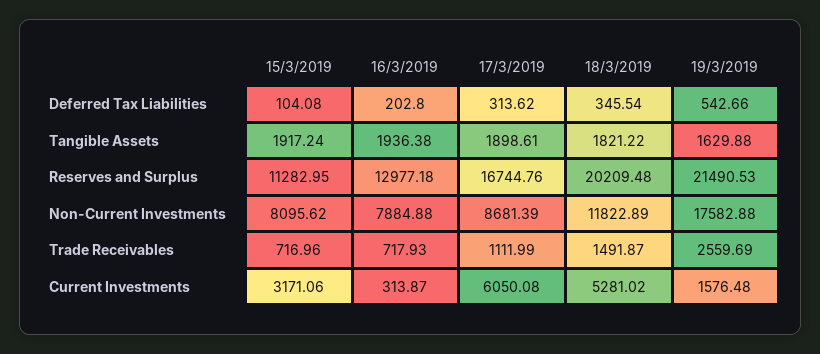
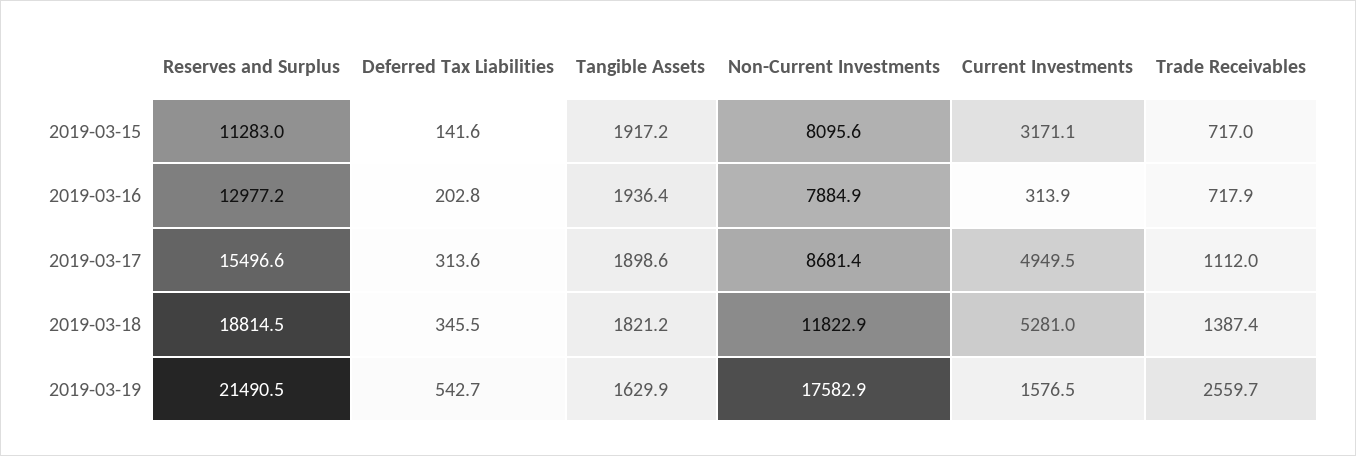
  {
    "15/3/2019": {
-     "Deferred Tax Liabilities": 104.08,
+     "Deferred Tax Liabilities": 141.6,
      "Tangible Assets": 1917.24,
      "Reserves and Surplus": 11282.95,
      "Non-Current Investments": 8095.62,
      "Trade Receivables": 716.96,
      "Current Investments": 3171.06
    },
    "16/3/2019": {
      "Deferred Tax Liabilities": 202.8,
      "Tangible Assets": 1936.38,
      "Reserves and Surplus": 12977.18,
      "Non-Current Investments": 7884.88,
      "Trade Receivables": 717.93,
      "Current Investments": 313.87
    },
    "17/3/2019": {
      "Deferred Tax Liabilities": 313.62,
      "Tangible Assets": 1898.61,
-     "Reserves and Surplus": 16744.76,
+     "Reserves and Surplus": 15496.6,
      "Non-Current Investments": 8681.39,
      "Trade Receivables": 1111.99,
-     "Current Investments": 6050.08
+     "Current Investments": 4949.5
    },
    "18/3/2019": {
      "Deferred Tax Liabilities": 345.54,
      "Tangible Assets": 1821.22,
-     "Reserves and Surplus": 20209.48,
+     "Reserves and Surplus": 18814.5,
      "Non-Current Investments": 11822.89,
-     "Trade Receivables": 1491.87,
+     "Trade Receivables": 1387.4,
      "Current Investments": 5281.02
    },
    "19/3/2019": {
      "Deferred Tax Liabilities": 542.66,
      "Tangible Assets": 1629.88,
      "Reserves and Surplus": 21490.53,
      "Non-Current Investments": 17582.88,
      "Trade Receivables": 2559.69,
      "Current Investments": 1576.48
    }
  }

